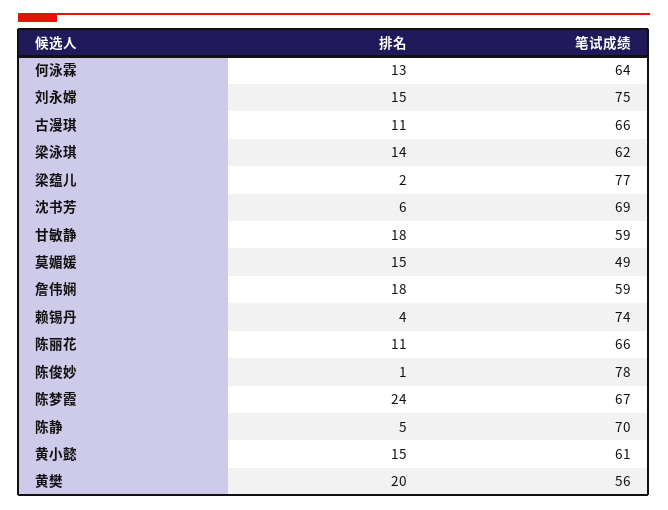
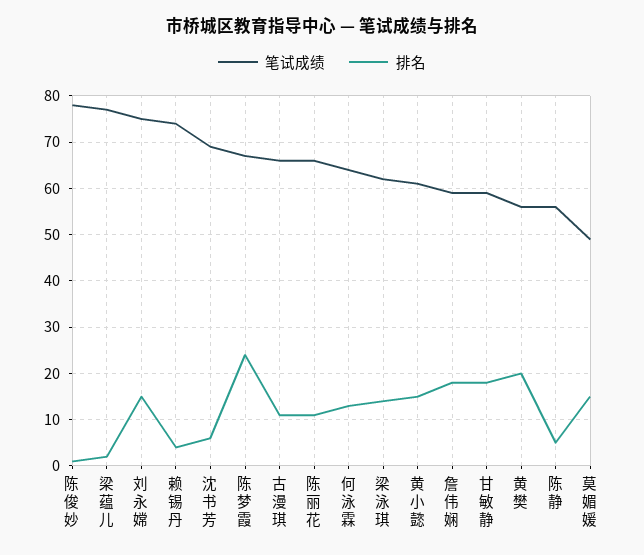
  {
    "排名": {
      "何泳霖": 13,
      "刘永嫦": 15,
      "古漫琪": 11,
      "梁泳琪": 14,
      "梁蕴儿": 2,
      "沈书芳": 6,
      "甘敏静": 18,
      "莫媚媛": 15,
      "詹伟娴": 18,
      "赖锡丹": 4,
      "陈丽花": 11,
      "陈俊妙": 1,
      "陈梦霞": 24,
      "陈静": 5,
      "黄小懿": 15,
      "黄樊": 20
    },
    "笔试成绩": {
      "何泳霖": 64,
      "刘永嫦": 75,
      "古漫琪": 66,
      "梁泳琪": 62,
      "梁蕴儿": 77,
      "沈书芳": 69,
      "甘敏静": 59,
      "莫媚媛": 49,
      "詹伟娴": 59,
      "赖锡丹": 74,
      "陈丽花": 66,
      "陈俊妙": 78,
      "陈梦霞": 67,
-     "陈静": 70,
+     "陈静": 55,
      "黄小懿": 61,
      "黄樊": 56
    }
  }

